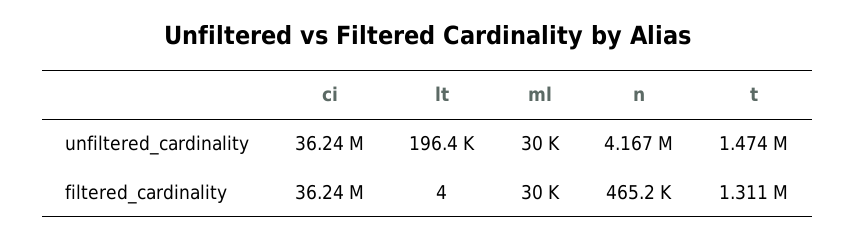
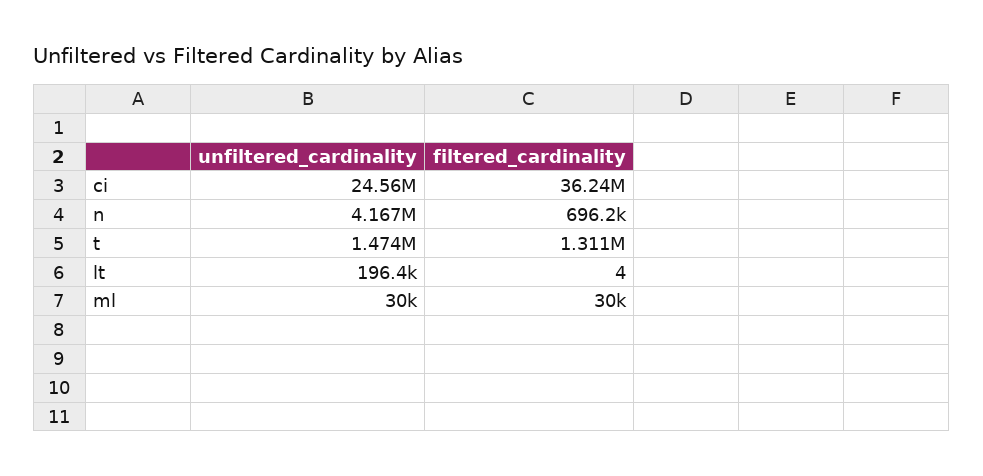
  {
    "ci": {
-     "unfiltered_cardinality": 36240000,
+     "unfiltered_cardinality": 24560000,
      "filtered_cardinality": 36240000
    },
    "lt": {
      "unfiltered_cardinality": 196400,
      "filtered_cardinality": 4
    },
    "ml": {
      "unfiltered_cardinality": 30000,
      "filtered_cardinality": 30000
    },
    "n": {
      "unfiltered_cardinality": 4167000,
-     "filtered_cardinality": 465200
+     "filtered_cardinality": 696200
    },
    "t": {
      "unfiltered_cardinality": 1474000,
      "filtered_cardinality": 1311000
    }
  }

